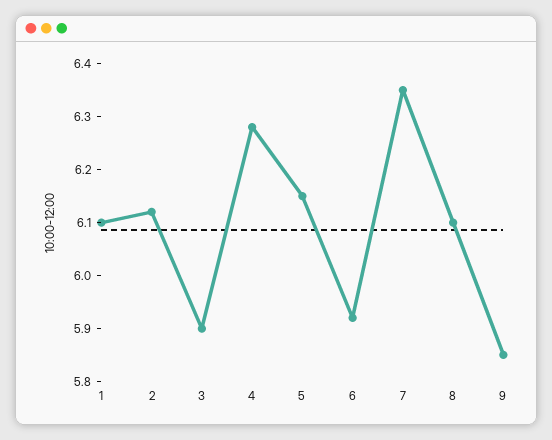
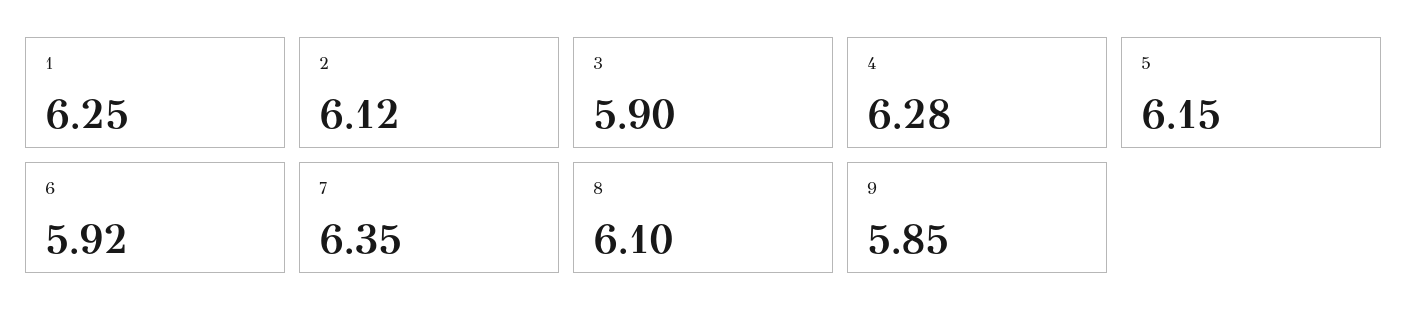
  {
-   "1": 6.1,
+   "1": 6.25,
    "2": 6.12,
    "3": 5.9,
    "4": 6.28,
    "5": 6.15,
    "6": 5.92,
    "7": 6.35,
    "8": 6.1,
    "9": 5.85
  }

